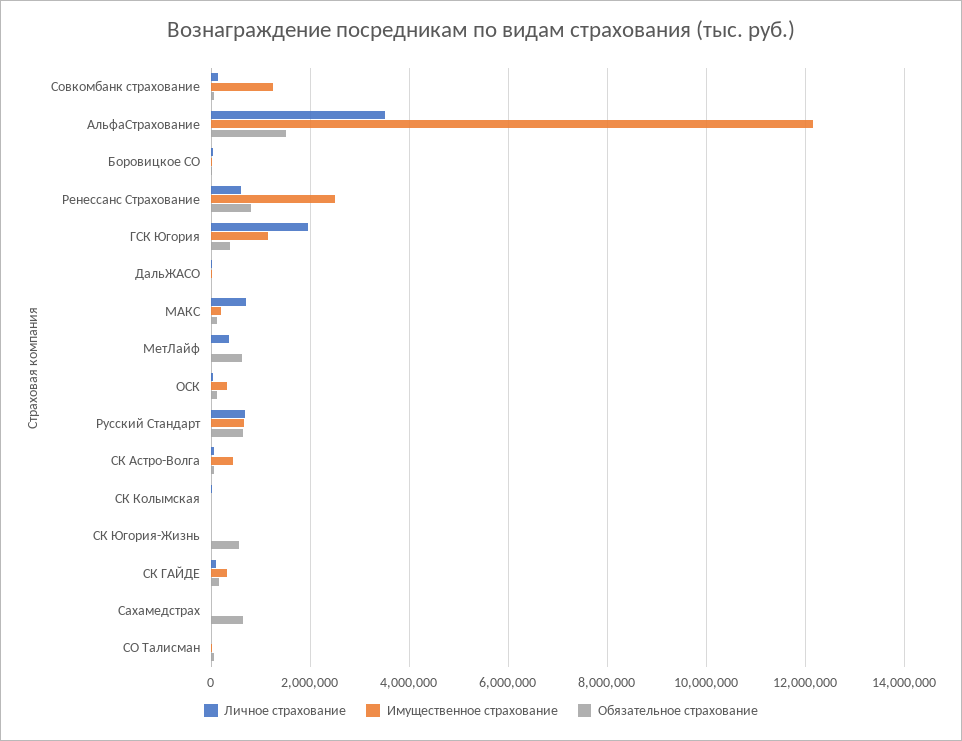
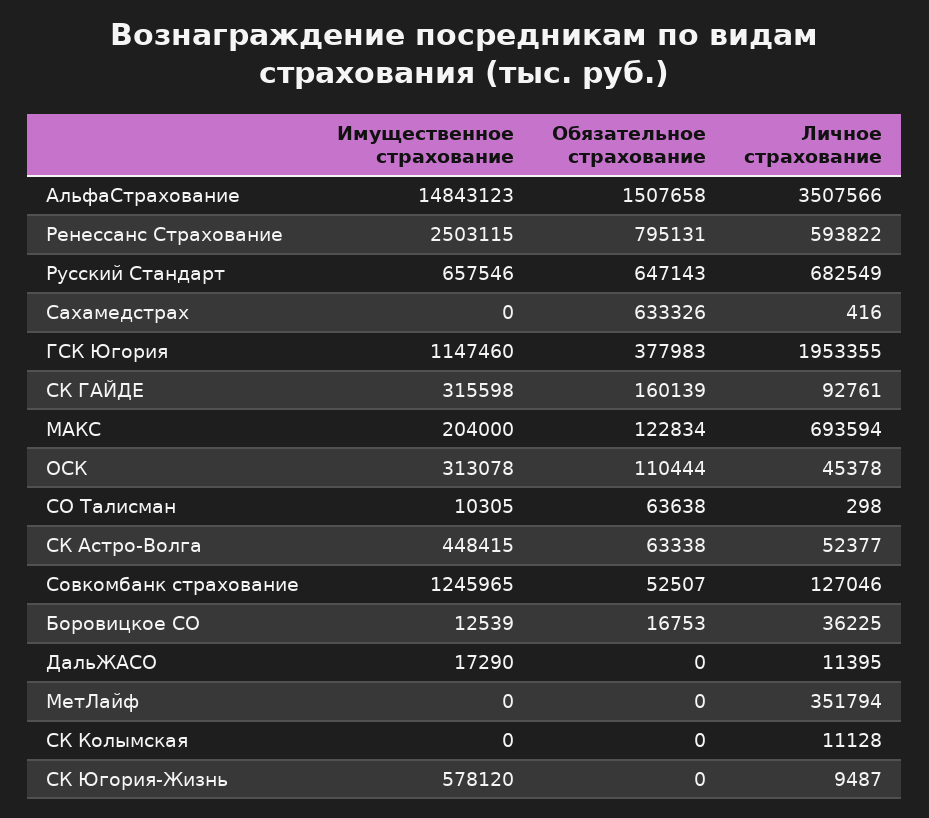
  {
    "Личное страхование": {
      "Совкомбанк страхование": 127046,
      "АльфаСтрахование": 3507566,
      "Боровицкое СО": 36225,
      "Ренессанс Страхование": 593822,
      "ГСК Югория": 1953355,
      "ДальЖАСО": 11395,
      "МАКС": 693594,
      "МетЛайф": 351794,
      "ОСК": 45378,
      "Русский Стандарт": 682549,
      "СК Астро-Волга": 52377,
      "СК Колымская": 11128,
      "СК Югория-Жизнь": 9487,
      "СК ГАЙДЕ": 92761,
      "Сахамедстрах": 416,
      "СО Талисман": 298
    },
    "Имущественное страхование": {
      "Совкомбанк страхование": 1245965,
-     "АльфаСтрахование": 12200000,
+     "АльфаСтрахование": 14843123,
      "Боровицкое СО": 12539,
      "Ренессанс Страхование": 2503115,
      "ГСК Югория": 1147460,
      "ДальЖАСО": 17290,
      "МАКС": 204000,
      "МетЛайф": 0,
      "ОСК": 313078,
      "Русский Стандарт": 657546,
      "СК Астро-Волга": 448415,
      "СК Колымская": 0,
-     "СК Югория-Жизнь": 0,
+     "СК Югория-Жизнь": 578120,
      "СК ГАЙДЕ": 315598,
      "Сахамедстрах": 0,
      "СО Талисман": 10305
    },
    "Обязательное страхование": {
      "Совкомбанк страхование": 52507,
      "АльфаСтрахование": 1507658,
      "Боровицкое СО": 16753,
      "Ренессанс Страхование": 795131,
      "ГСК Югория": 377983,
      "ДальЖАСО": 0,
      "МАКС": 122834,
-     "МетЛайф": 600000,
+     "МетЛайф": 0,
      "ОСК": 110444,
      "Русский Стандарт": 647143,
      "СК Астро-Волга": 63338,
      "СК Колымская": 0,
-     "СК Югория-Жизнь": 600000,
+     "СК Югория-Жизнь": 0,
      "СК ГАЙДЕ": 160139,
      "Сахамедстрах": 633326,
      "СО Талисман": 63638
    }
  }

